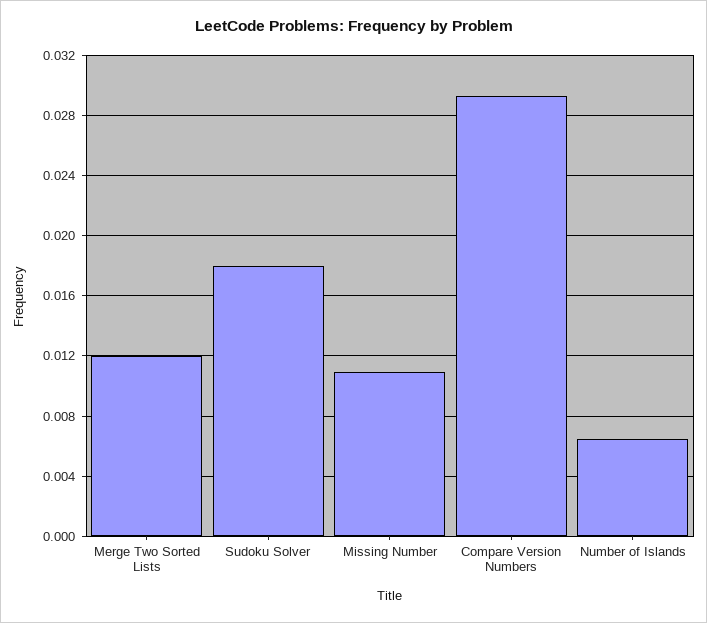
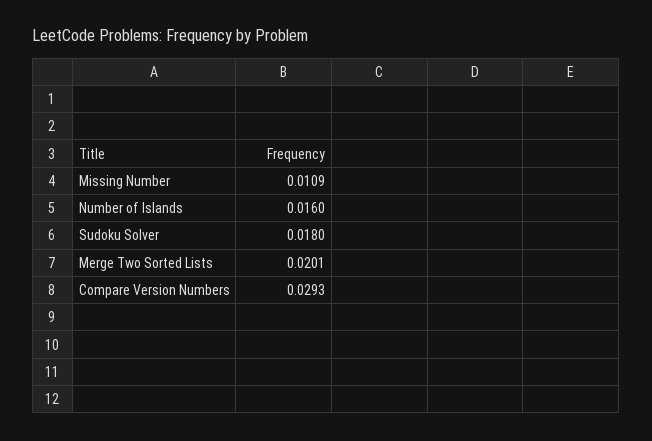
  {
-   "Merge Two Sorted Lists": 0.012,
+   "Merge Two Sorted Lists": 0.0201,
    "Sudoku Solver": 0.018,
    "Missing Number": 0.0109,
    "Compare Version Numbers": 0.0293,
-   "Number of Islands": 0.0065
+   "Number of Islands": 0.016
  }

